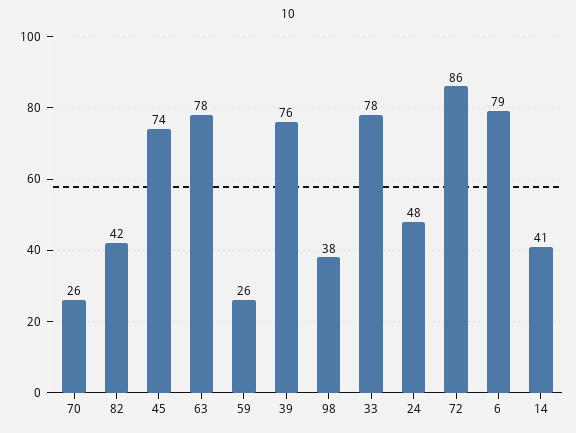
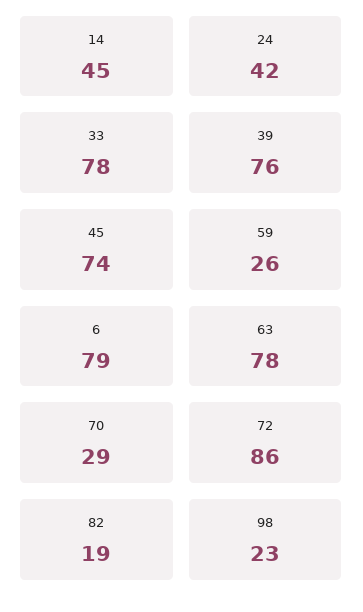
  {
-   "70": 26,
+   "70": 29,
-   "82": 42,
+   "82": 19,
    "45": 74,
    "63": 78,
    "59": 26,
    "39": 76,
-   "98": 38,
+   "98": 23,
    "33": 78,
-   "24": 48,
+   "24": 42,
    "72": 86,
    "6": 79,
-   "14": 41
+   "14": 45
  }

